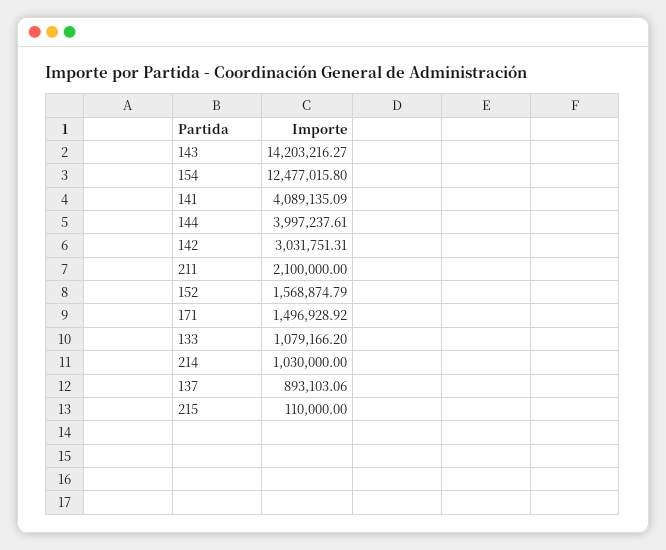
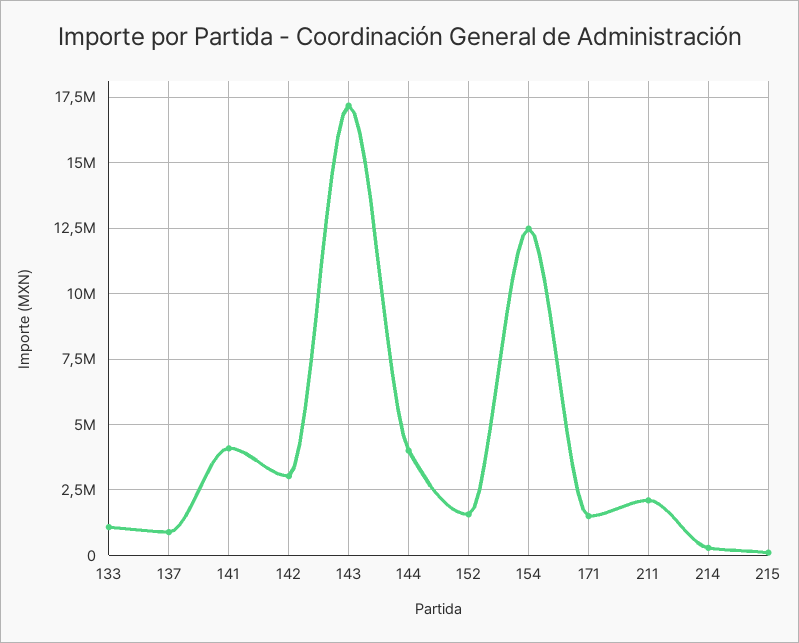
  {
-   "143": 14203216.27,
+   "143": 17250000,
    "154": 12477015.8,
    "141": 4089135.09,
    "144": 3997237.61,
    "142": 3031751.31,
    "211": 2100000,
    "152": 1568874.79,
    "171": 1496928.92,
    "133": 1079166.2,
-   "214": 1030000,
+   "214": 250000,
    "137": 893103.06,
    "215": 110000
  }

